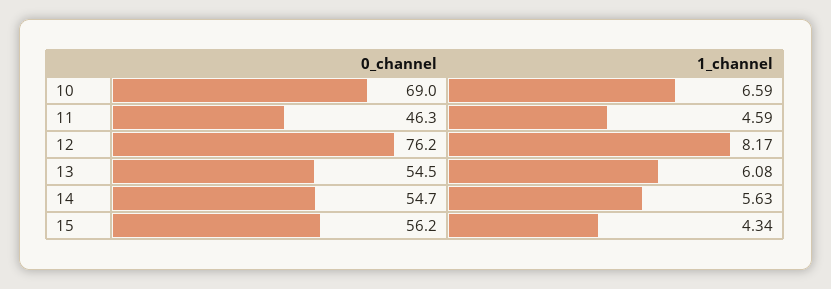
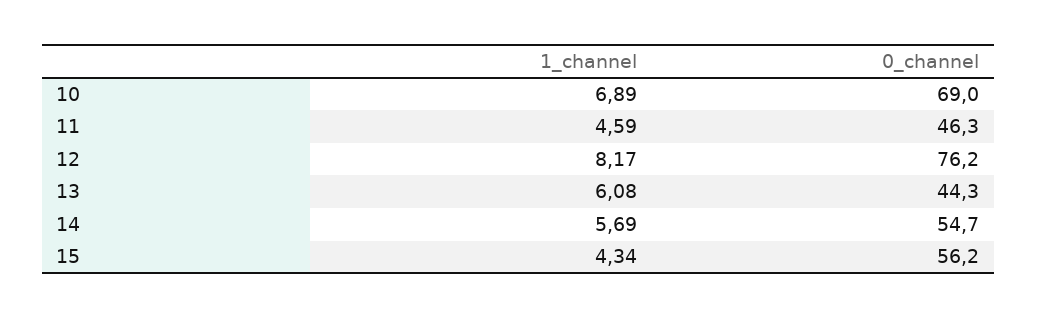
  {
    "0_channel": {
      "10": 69,
      "11": 46.3,
      "12": 76.2,
-     "13": 54.5,
+     "13": 44.3,
      "14": 54.7,
      "15": 56.2
    },
    "1_channel": {
-     "10": 6.59,
+     "10": 6.89,
      "11": 4.59,
      "12": 8.17,
      "13": 6.08,
-     "14": 5.63,
+     "14": 5.69,
      "15": 4.34
    }
  }

